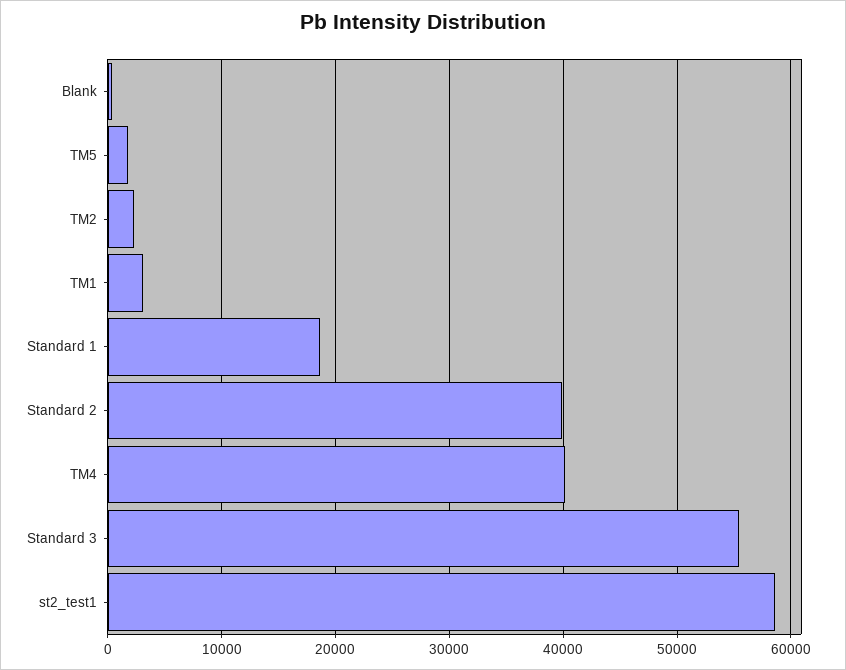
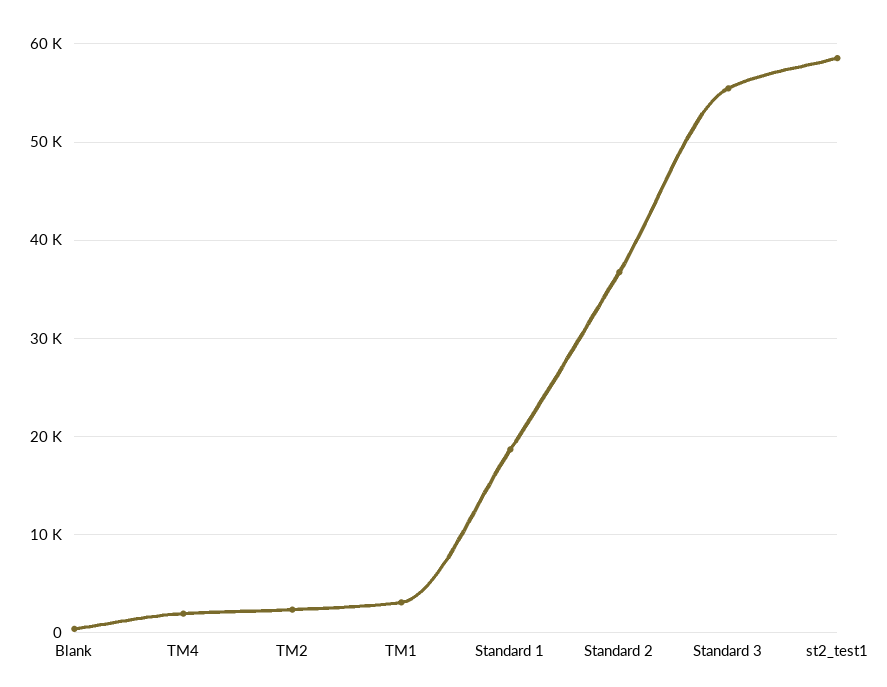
  {
    "Blank": 0,
-   "TM5": 2000,
    "TM2": 2000,
    "TM1": 3000,
    "Standard 1": 19000,
-   "Standard 2": 40000,
+   "Standard 2": 37000,
-   "TM4": 40000,
+   "TM4": 2000,
    "Standard 3": 55000,
    "st2_test1": 59000
  }

